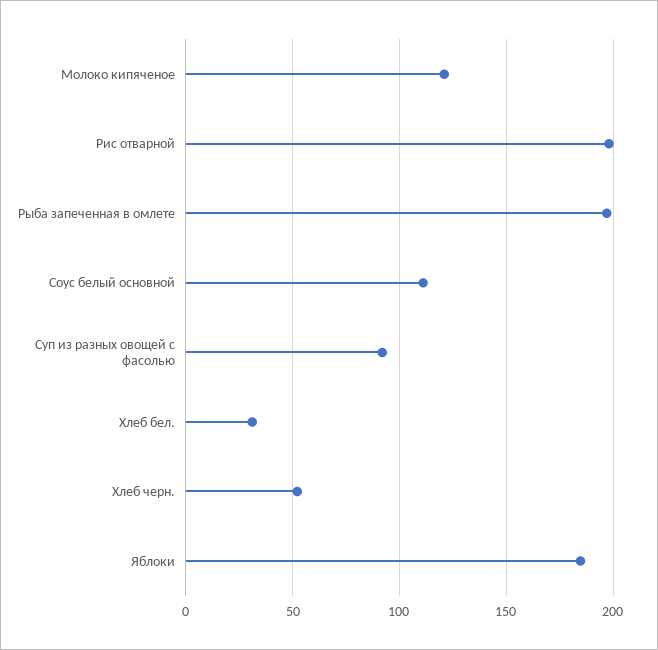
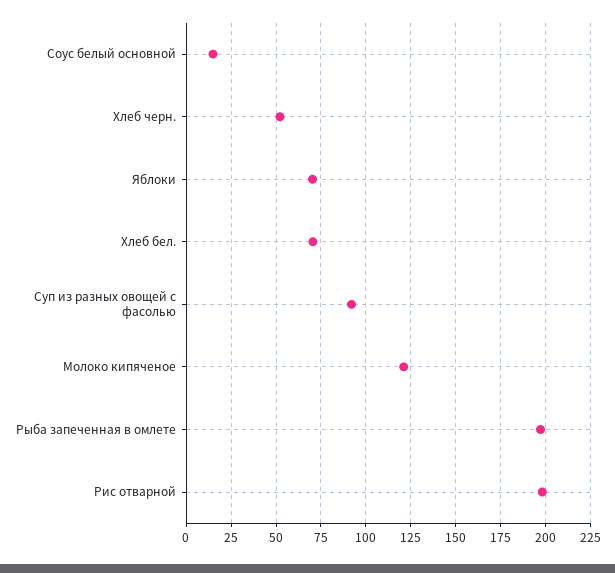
  {
    "Молоко кипяченое": 120,
    "Рис отварной": 200,
    "Рыба запеченная в омлете": 195,
-   "Соус белый основной": 110,
+   "Соус белый основной": 15,
    "Суп из разных овощей с фасолью": 90,
-   "Хлеб бел.": 30,
+   "Хлеб бел.": 70,
    "Хлеб черн.": 50,
-   "Яблоки": 185
+   "Яблоки": 70
  }

